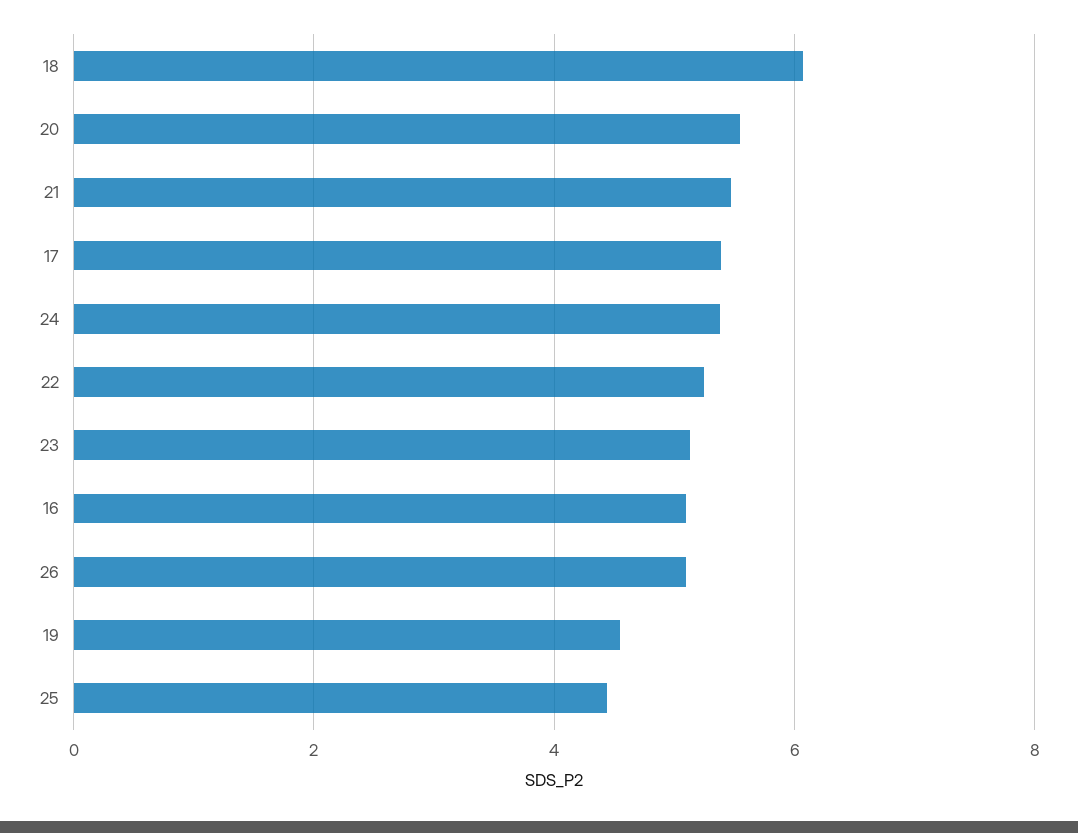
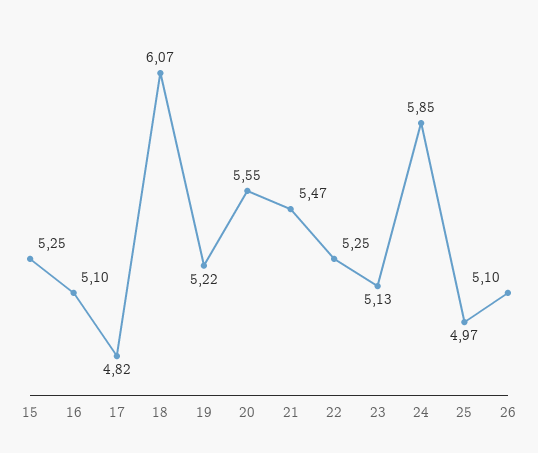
  {
    "18": 6.07,
    "20": 5.55,
    "21": 5.47,
-   "17": 5.4,
+   "17": 4.82,
-   "24": 5.4,
+   "24": 5.85,
    "22": 5.25,
    "23": 5.13,
    "16": 5.1,
    "26": 5.1,
-   "19": 4.6,
+   "19": 5.22,
-   "25": 4.4
+   "25": 4.97,
+   "15": 5.25
  }

